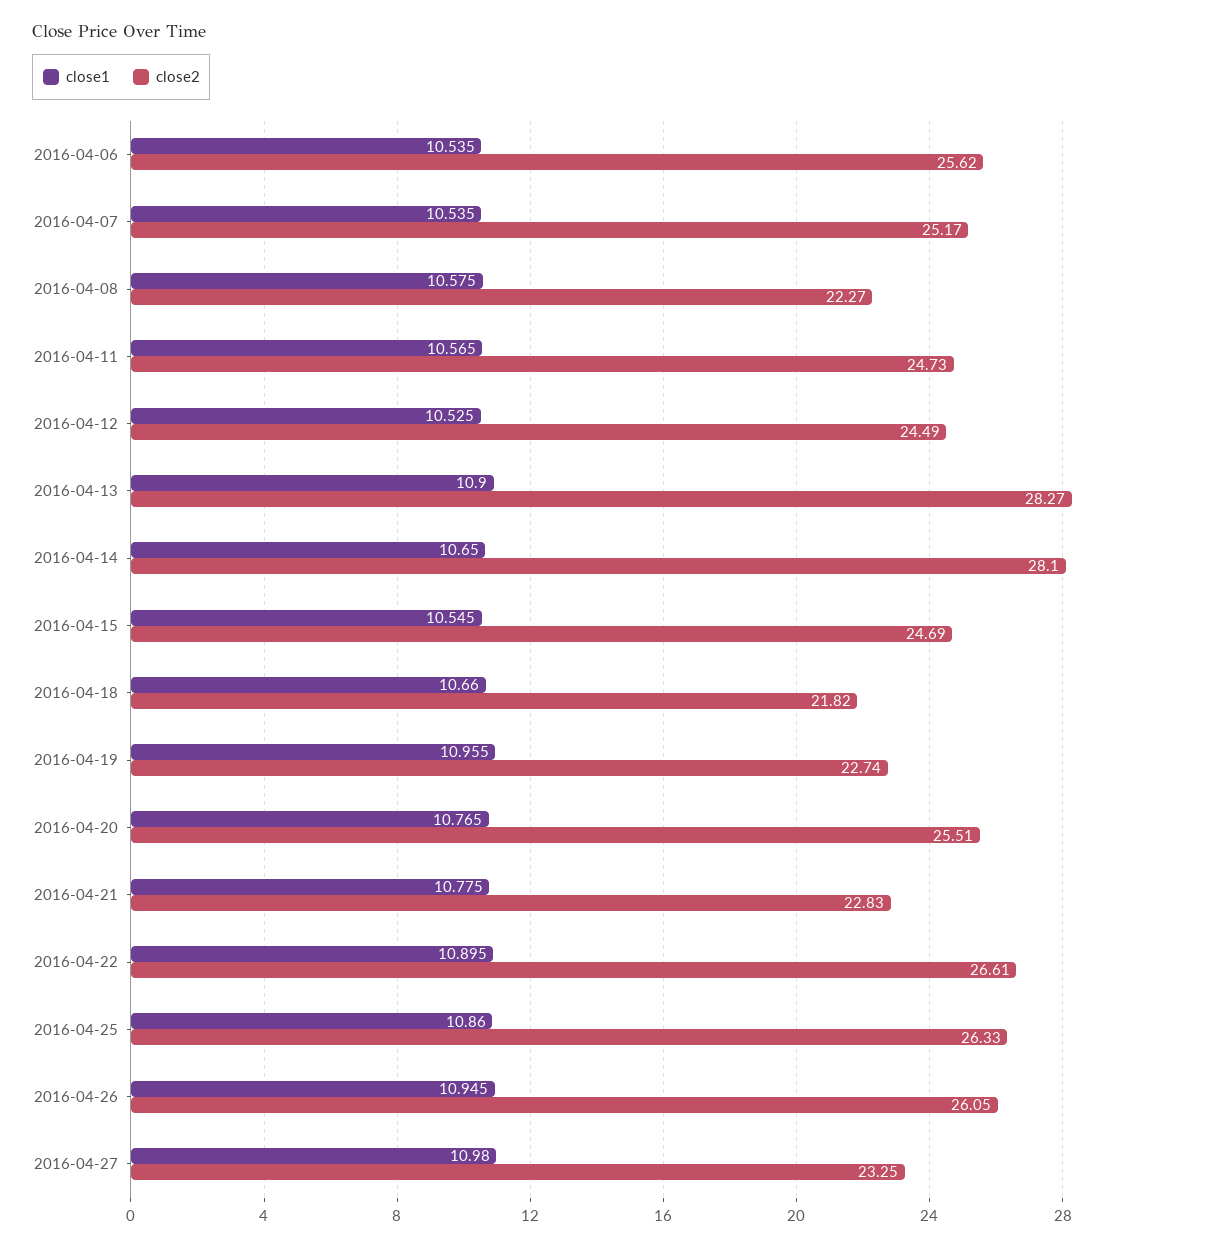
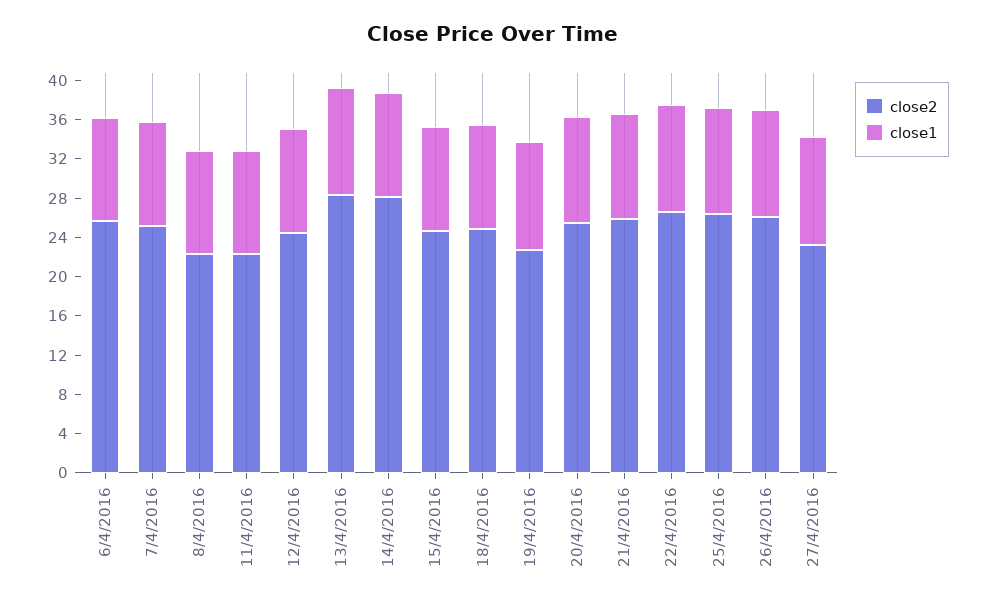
  {
    "close1": {
      "2016-04-06": 10.535,
      "2016-04-07": 10.535,
      "2016-04-08": 10.575,
      "2016-04-11": 10.565,
      "2016-04-12": 10.525,
      "2016-04-13": 10.9,
      "2016-04-14": 10.65,
      "2016-04-15": 10.545,
      "2016-04-18": 10.66,
      "2016-04-19": 10.955,
      "2016-04-20": 10.765,
      "2016-04-21": 10.775,
      "2016-04-22": 10.895,
      "2016-04-25": 10.86,
      "2016-04-26": 10.945,
      "2016-04-27": 10.98
    },
    "close2": {
      "2016-04-06": 25.62,
      "2016-04-07": 25.17,
      "2016-04-08": 22.27,
-     "2016-04-11": 24.73,
+     "2016-04-11": 22,
      "2016-04-12": 24.49,
      "2016-04-13": 28.27,
      "2016-04-14": 28.1,
      "2016-04-15": 24.69,
-     "2016-04-18": 21.82,
+     "2016-04-18": 25,
      "2016-04-19": 22.74,
      "2016-04-20": 25.51,
-     "2016-04-21": 22.83,
+     "2016-04-21": 26,
      "2016-04-22": 26.61,
      "2016-04-25": 26.33,
      "2016-04-26": 26.05,
      "2016-04-27": 23.25
    }
  }

